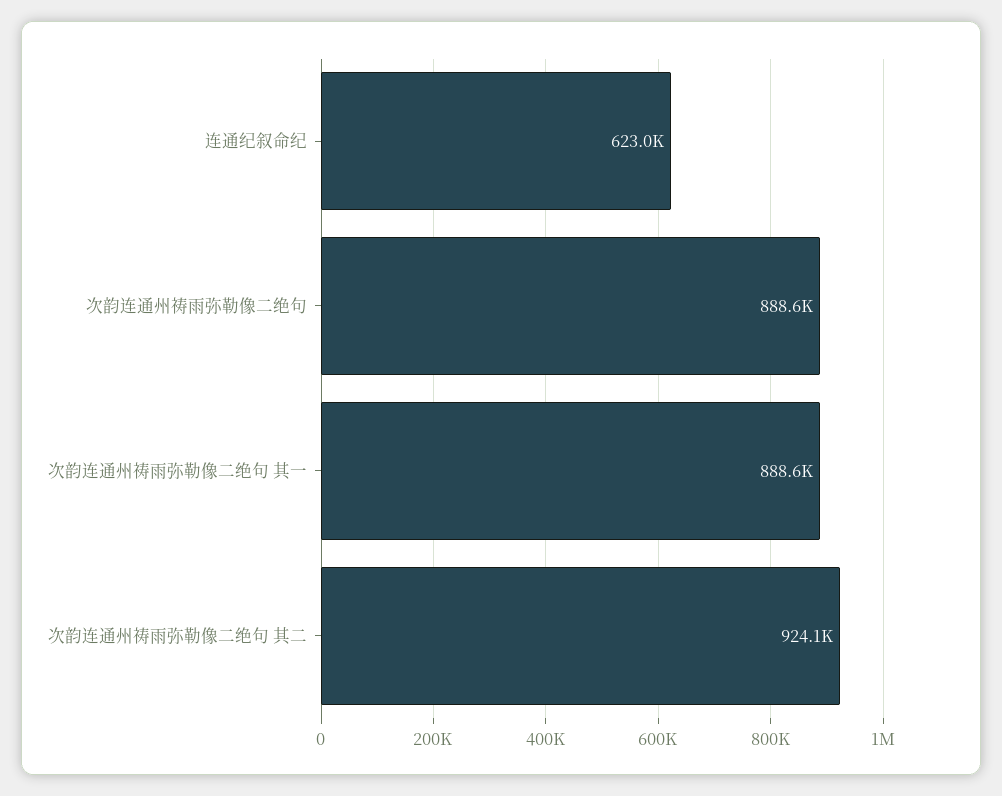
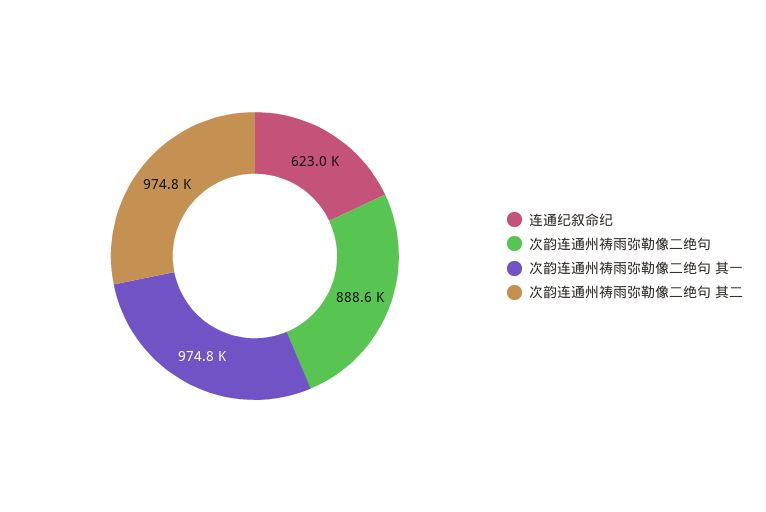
  {
    "连通纪叙命纪": 623000,
    "次韵连通州祷雨弥勒像二绝句": 888600,
-   "次韵连通州祷雨弥勒像二绝句 其一": 888600,
+   "次韵连通州祷雨弥勒像二绝句 其一": 974800,
-   "次韵连通州祷雨弥勒像二绝句 其二": 924100
+   "次韵连通州祷雨弥勒像二绝句 其二": 974800
  }

